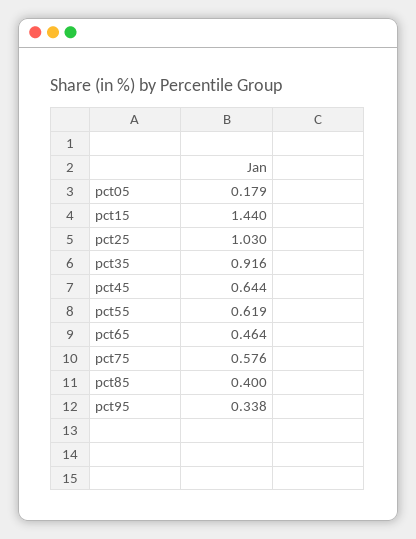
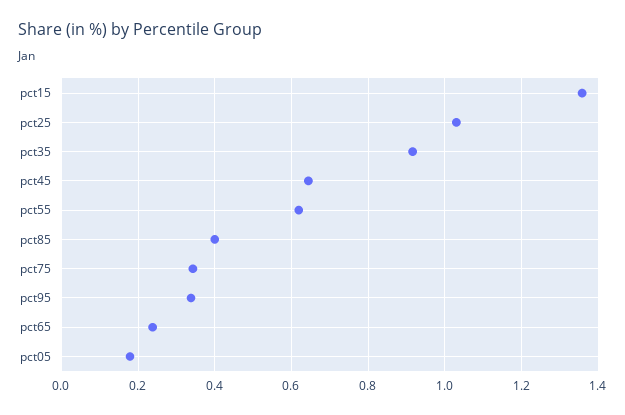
  {
    "pct05": 0.179,
-   "pct15": 1.44,
+   "pct15": 1.36,
    "pct25": 1.03,
    "pct35": 0.916,
    "pct45": 0.644,
    "pct55": 0.619,
-   "pct65": 0.464,
+   "pct65": 0.24,
-   "pct75": 0.576,
+   "pct75": 0.34,
    "pct85": 0.4,
    "pct95": 0.338
  }

